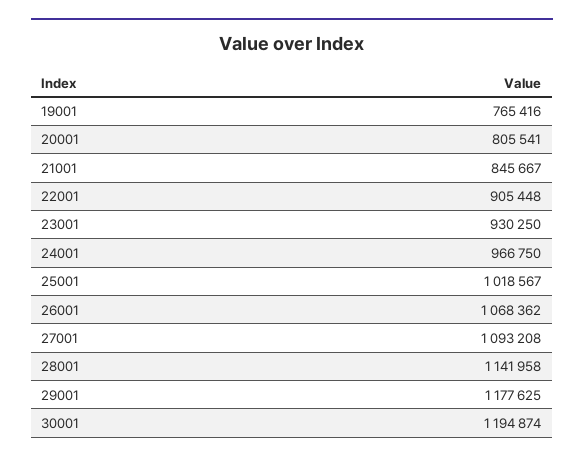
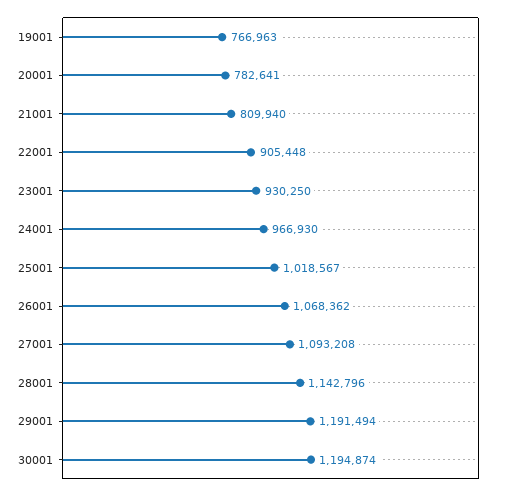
  {
-   "19001": 765416,
+   "19001": 766963,
-   "20001": 805541,
+   "20001": 782641,
-   "21001": 845667,
+   "21001": 809940,
    "22001": 905448,
    "23001": 930250,
-   "24001": 966750,
+   "24001": 966930,
    "25001": 1018567,
    "26001": 1068362,
    "27001": 1093208,
-   "28001": 1141958,
+   "28001": 1142796,
-   "29001": 1177625,
+   "29001": 1191494,
    "30001": 1194874
  }

